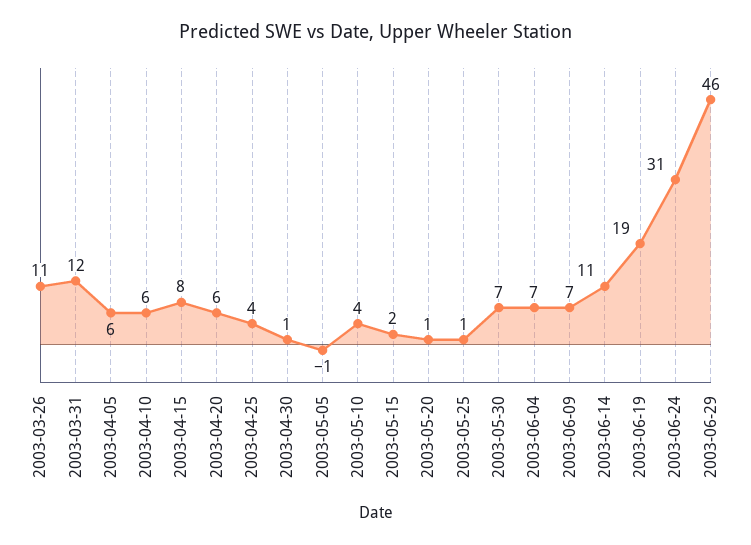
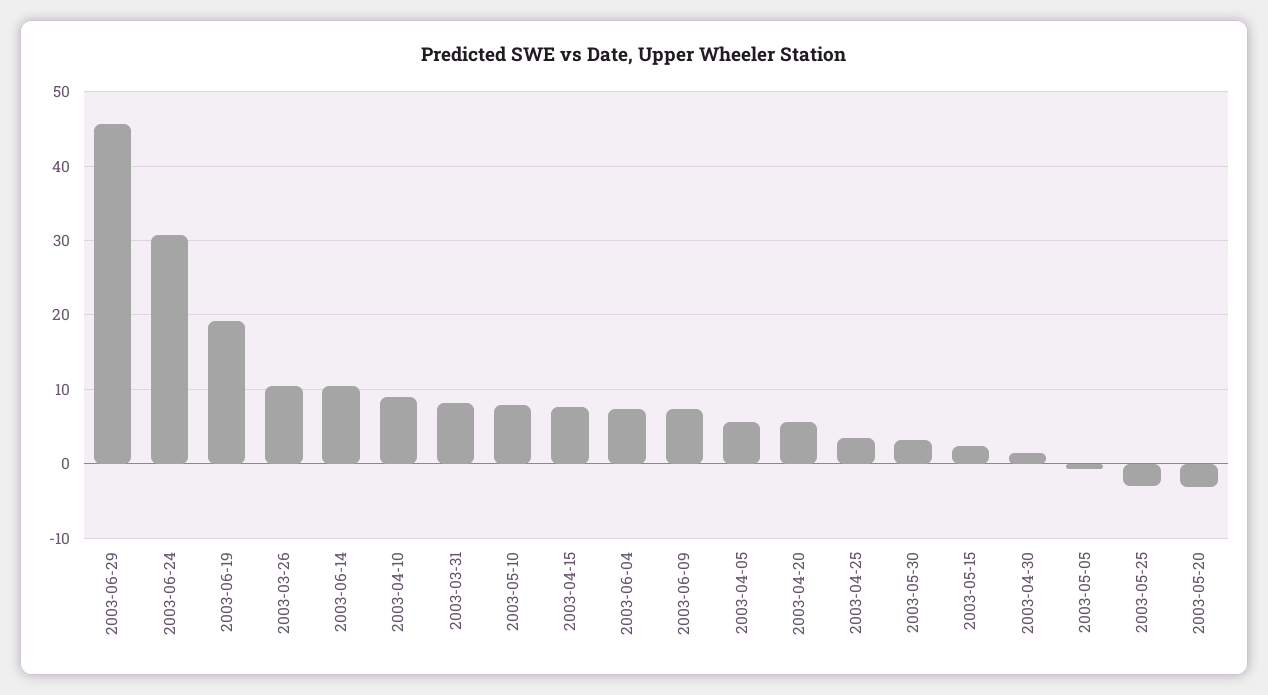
  {
    "2003-03-26": 11,
-   "2003-03-31": 12,
+   "2003-03-31": 8,
    "2003-04-05": 6,
-   "2003-04-10": 6,
+   "2003-04-10": 9,
    "2003-04-15": 8,
    "2003-04-20": 6,
    "2003-04-25": 4,
    "2003-04-30": 1,
    "2003-05-05": -1,
-   "2003-05-10": 4,
+   "2003-05-10": 8,
    "2003-05-15": 2,
-   "2003-05-20": 1,
+   "2003-05-20": -3,
-   "2003-05-25": 1,
+   "2003-05-25": -3,
-   "2003-05-30": 7,
+   "2003-05-30": 3,
    "2003-06-04": 7,
    "2003-06-09": 7,
    "2003-06-14": 11,
    "2003-06-19": 19,
    "2003-06-24": 31,
    "2003-06-29": 46
  }

